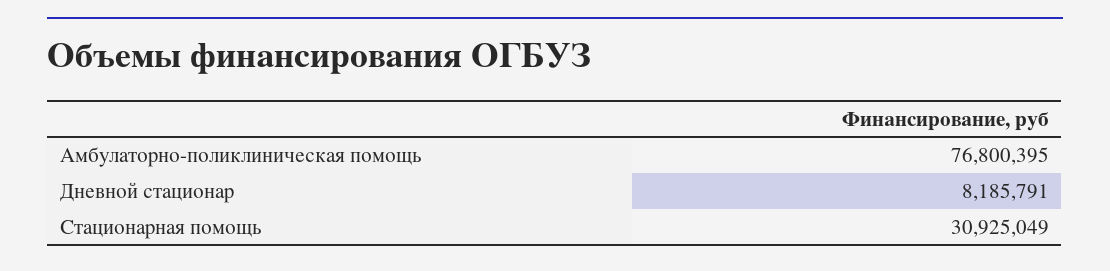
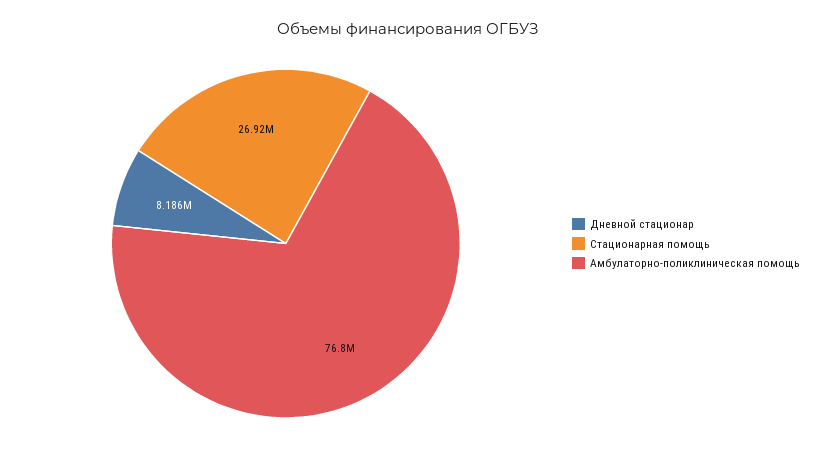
  {
    "Амбулаторно-поликлиническая помощь": 76800395,
    "Дневной стационар": 8185791,
-   "Стационарная помощь": 30925049
+   "Стационарная помощь": 26920000
  }

